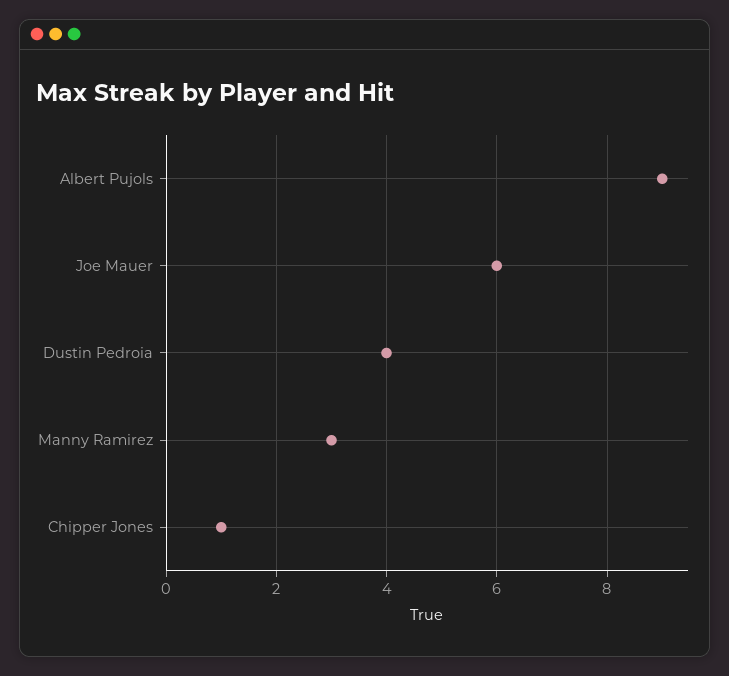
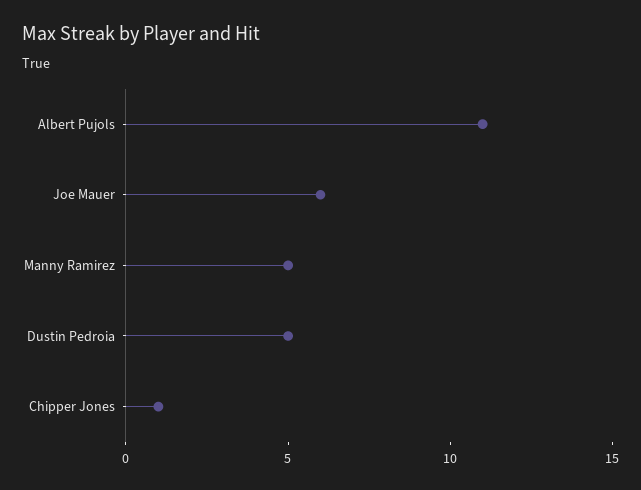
  {
-   "Albert Pujols": 9,
+   "Albert Pujols": 11,
    "Joe Mauer": 6,
-   "Dustin Pedroia": 4,
+   "Dustin Pedroia": 5,
-   "Manny Ramirez": 3,
+   "Manny Ramirez": 5,
    "Chipper Jones": 1
  }

